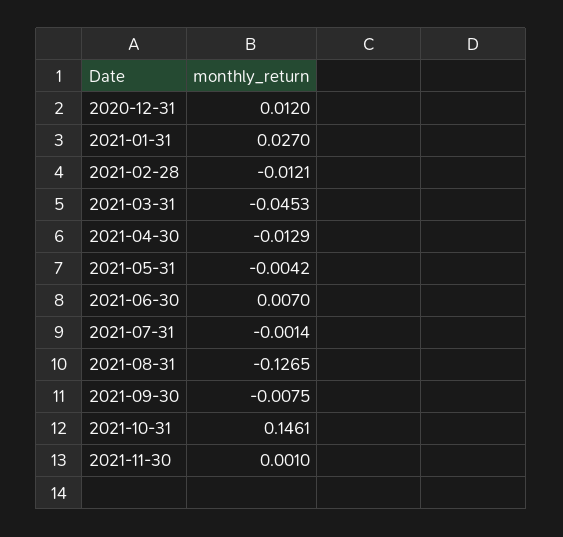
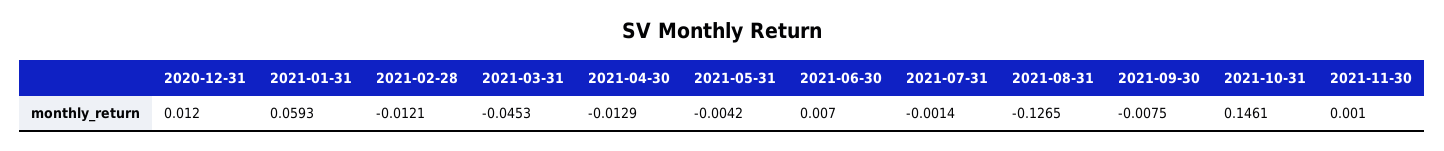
  {
    "2020-12-31": 0.012,
-   "2021-01-31": 0.027,
+   "2021-01-31": 0.0593,
    "2021-02-28": -0.0121,
    "2021-03-31": -0.0453,
    "2021-04-30": -0.0129,
    "2021-05-31": -0.0042,
    "2021-06-30": 0.007,
    "2021-07-31": -0.0014,
    "2021-08-31": -0.1265,
    "2021-09-30": -0.0075,
    "2021-10-31": 0.1461,
    "2021-11-30": 0.001
  }

